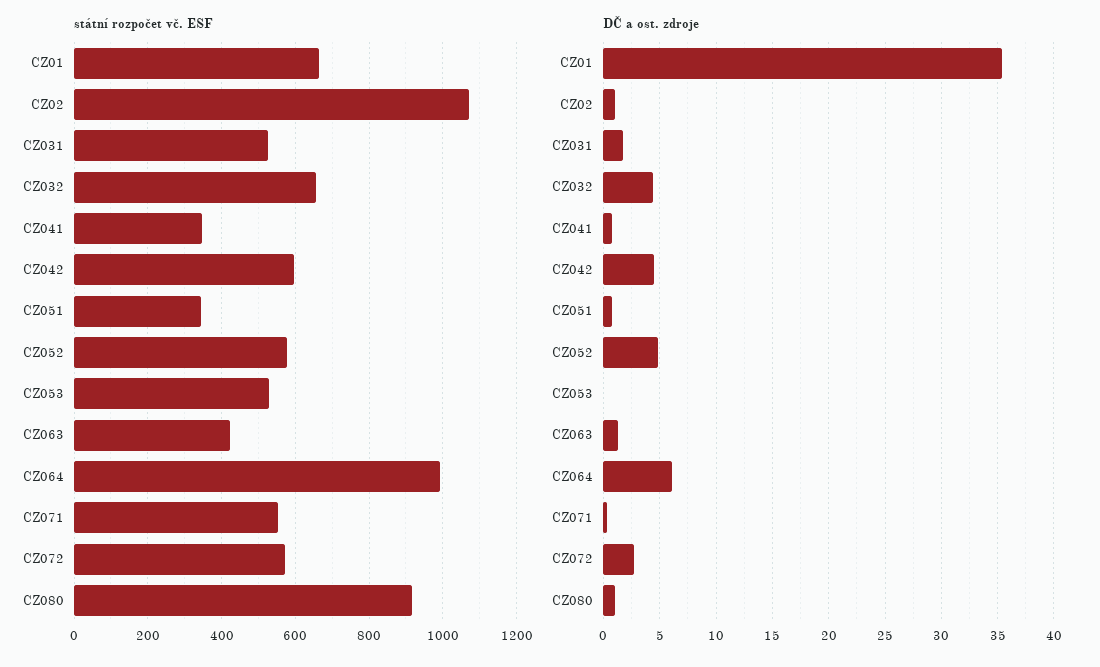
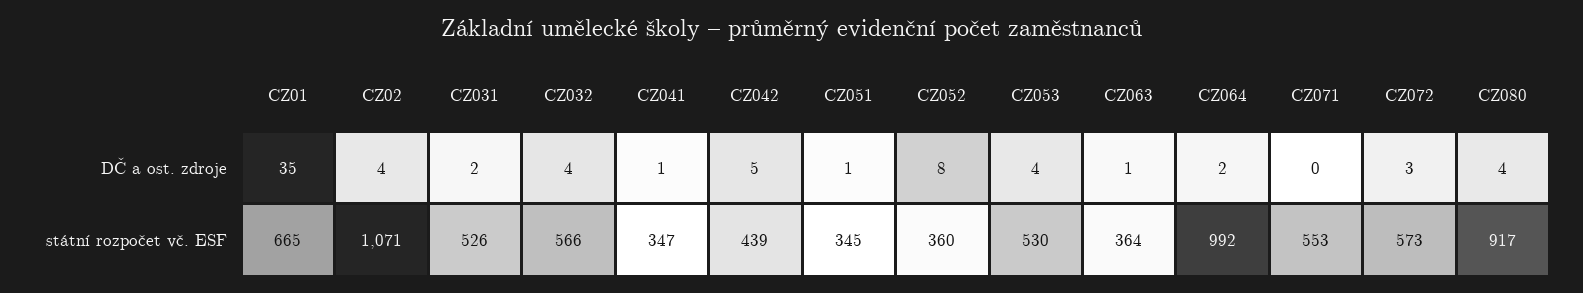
  {
    "státní rozpočet vč. ESF": {
      "CZ01": 665,
      "CZ02": 1071,
      "CZ031": 526,
-     "CZ032": 660,
+     "CZ032": 566,
      "CZ041": 347,
-     "CZ042": 600,
+     "CZ042": 439,
      "CZ051": 345,
-     "CZ052": 580,
+     "CZ052": 360,
      "CZ053": 530,
-     "CZ063": 420,
+     "CZ063": 364,
      "CZ064": 992,
      "CZ071": 553,
      "CZ072": 573,
      "CZ080": 917
    },
    "DČ a ost. zdroje": {
      "CZ01": 35,
-     "CZ02": 1,
+     "CZ02": 4,
      "CZ031": 2,
      "CZ032": 4,
      "CZ041": 1,
      "CZ042": 5,
      "CZ051": 1,
-     "CZ052": 5,
+     "CZ052": 8,
-     "CZ053": 0,
+     "CZ053": 4,
      "CZ063": 1,
-     "CZ064": 6,
+     "CZ064": 2,
      "CZ071": 0,
      "CZ072": 3,
-     "CZ080": 1
+     "CZ080": 4
    }
  }

